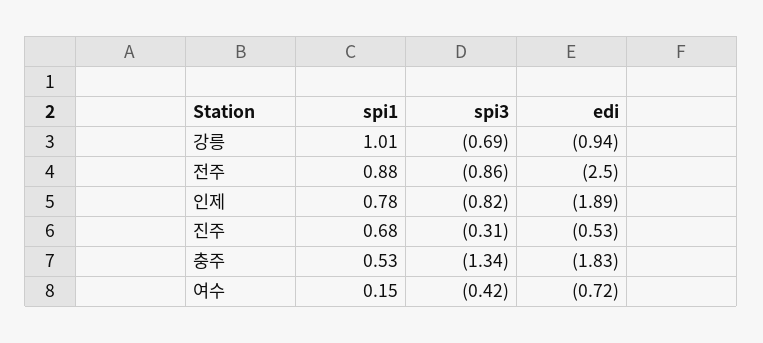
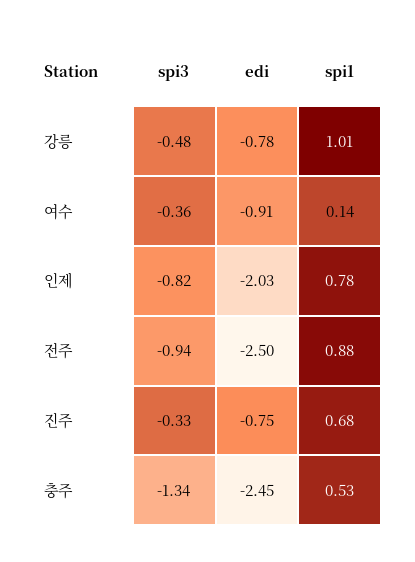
  {
    "spi1": {
      "강릉": 1.01,
      "전주": 0.88,
      "인제": 0.78,
      "진주": 0.68,
      "충주": 0.53,
-     "여수": 0.15
+     "여수": 0.14
    },
    "spi3": {
-     "강릉": -0.69,
+     "강릉": -0.48,
-     "전주": -0.86,
+     "전주": -0.94,
      "인제": -0.82,
-     "진주": -0.31,
+     "진주": -0.33,
      "충주": -1.34,
-     "여수": -0.42
+     "여수": -0.36
    },
    "edi": {
-     "강릉": -0.94,
+     "강릉": -0.78,
      "전주": -2.5,
-     "인제": -1.89,
+     "인제": -2.03,
-     "진주": -0.53,
+     "진주": -0.75,
-     "충주": -1.83,
+     "충주": -2.45,
-     "여수": -0.72
+     "여수": -0.91
    }
  }

